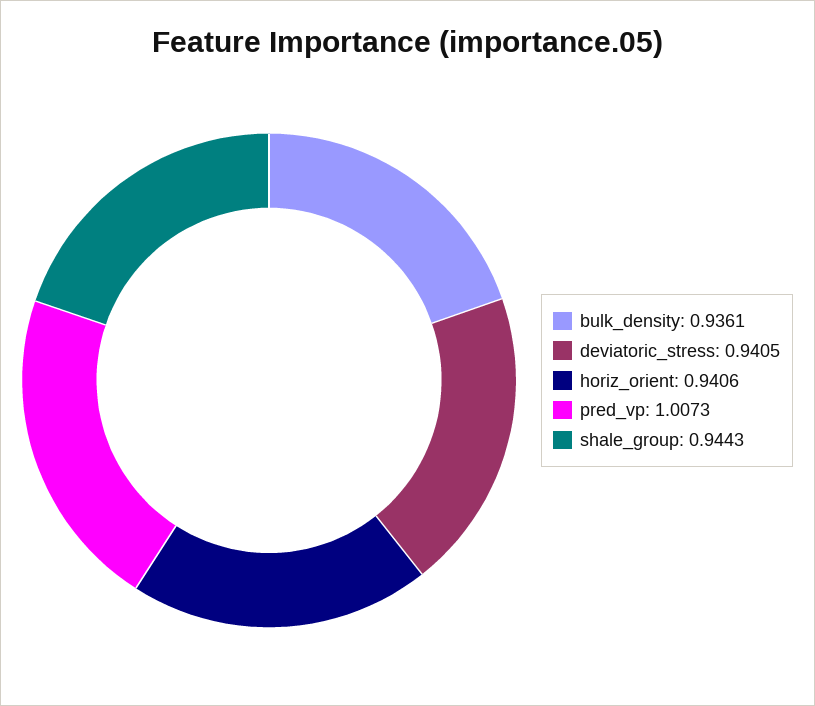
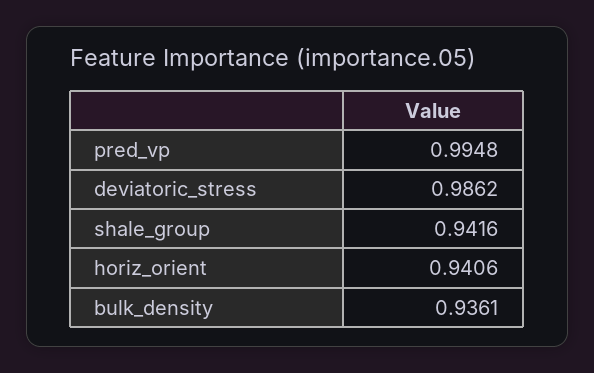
  {
    "bulk_density": 0.9361,
-   "deviatoric_stress": 0.9405,
+   "deviatoric_stress": 0.9862,
    "horiz_orient": 0.9406,
-   "pred_vp": 1.0073,
+   "pred_vp": 0.9948,
-   "shale_group": 0.9443
+   "shale_group": 0.9416
  }

